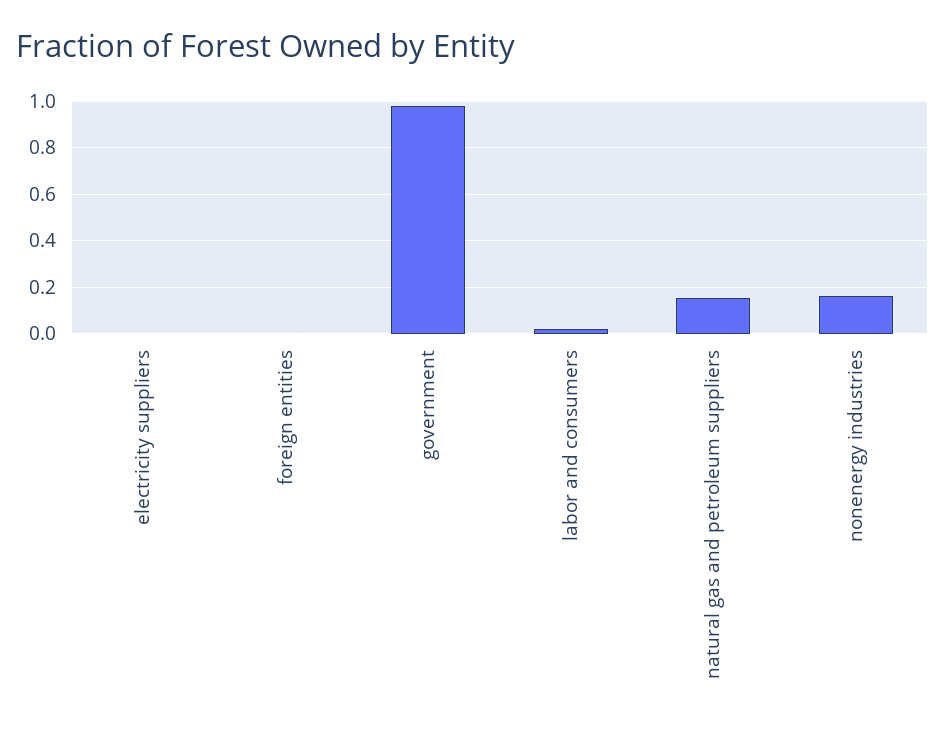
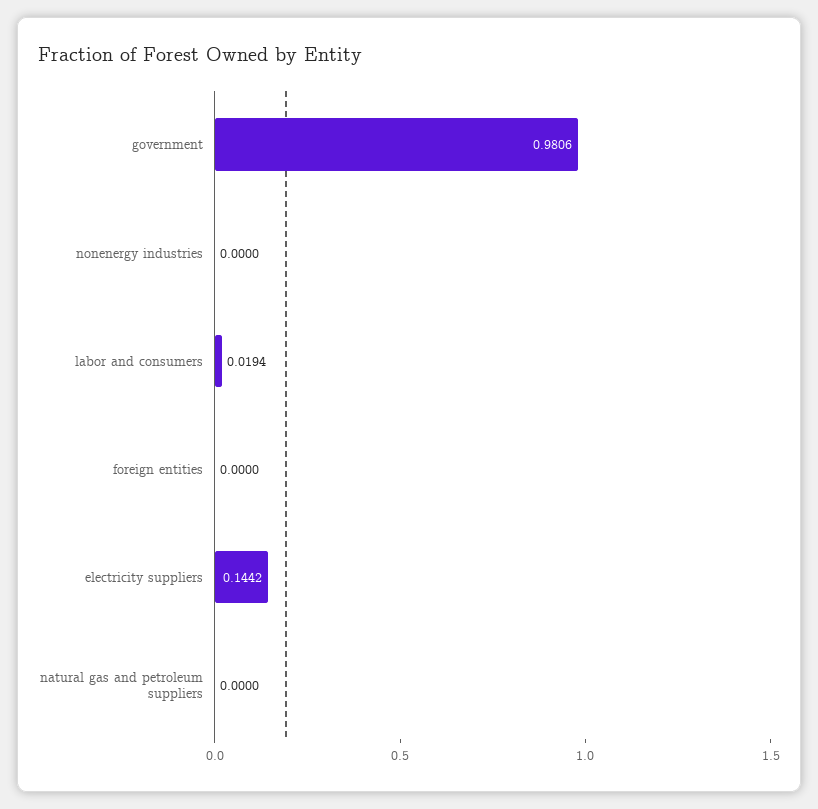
  {
-   "electricity suppliers": 0,
+   "electricity suppliers": 0.1442,
    "foreign entities": 0,
    "government": 0.9806,
    "labor and consumers": 0.0194,
-   "natural gas and petroleum suppliers": 0.15,
+   "natural gas and petroleum suppliers": 0,
-   "nonenergy industries": 0.15
+   "nonenergy industries": 0
  }

